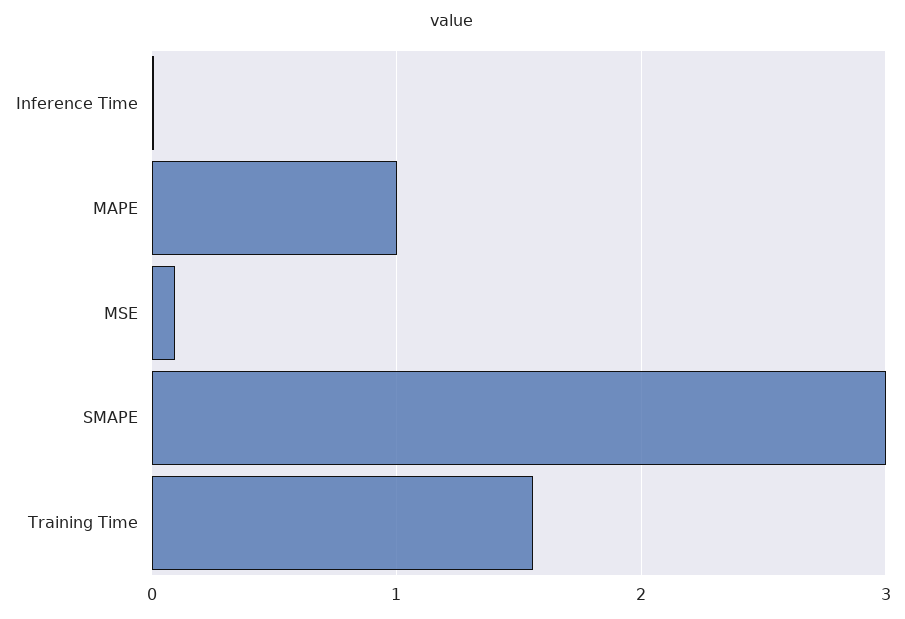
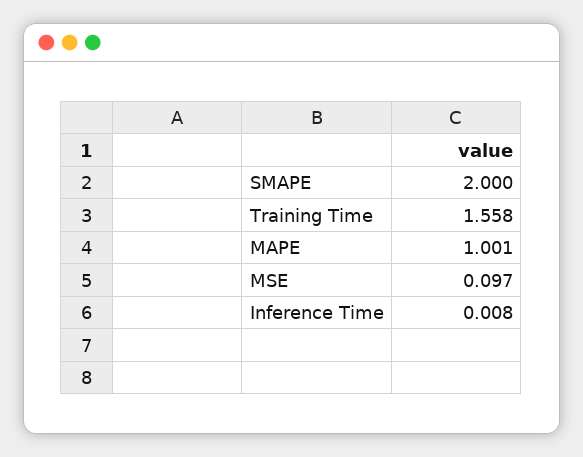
  {
    "Inference Time": 0.008,
    "MAPE": 1.001,
    "MSE": 0.097,
-   "SMAPE": 3,
+   "SMAPE": 2,
    "Training Time": 1.558
  }

